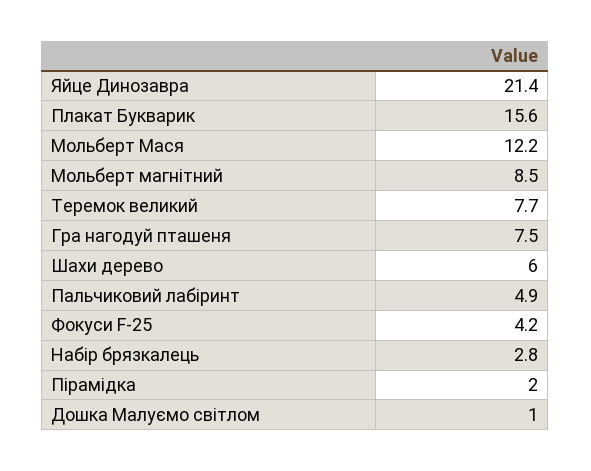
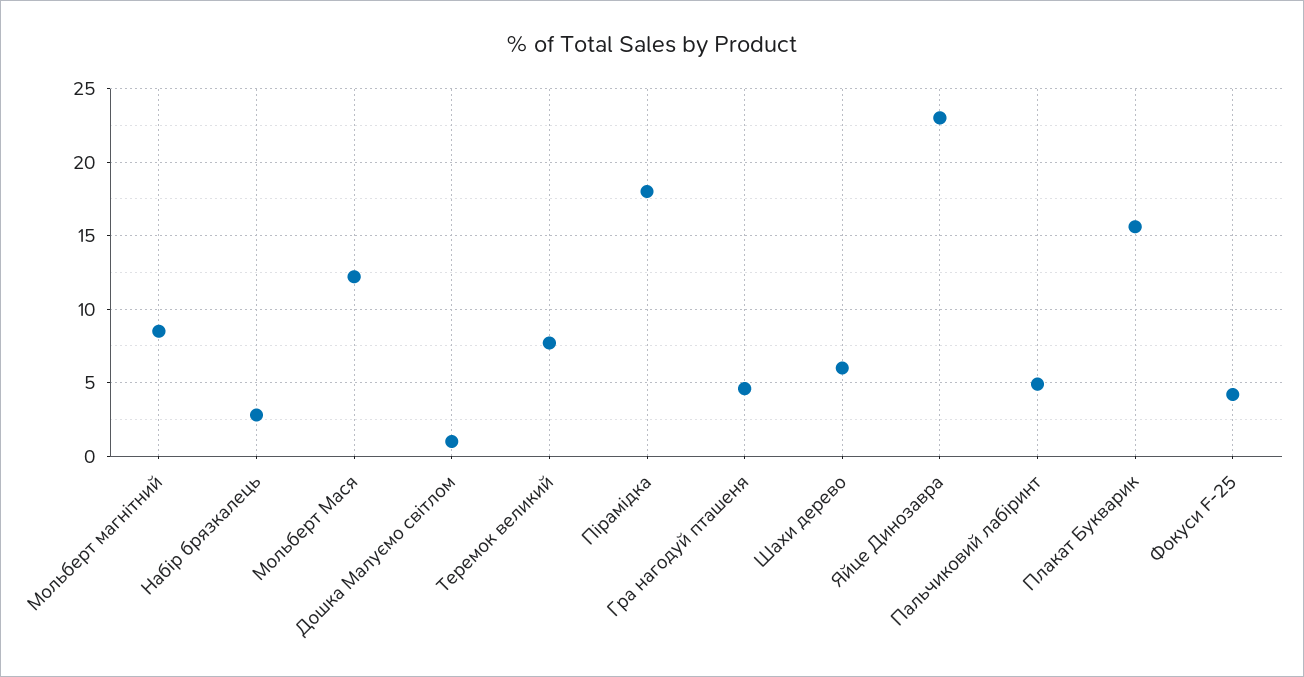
  {
-   "Яйце Динозавра": 21.4,
+   "Яйце Динозавра": 23,
    "Плакат Букварик": 15.6,
    "Мольберт Мася": 12.2,
    "Мольберт магнітний": 8.5,
    "Теремок великий": 7.7,
-   "Гра нагодуй пташеня": 7.5,
+   "Гра нагодуй пташеня": 4.5,
    "Шахи дерево": 6,
    "Пальчиковий лабіринт": 4.9,
    "Фокуси F-25": 4.2,
    "Набір брязкалець": 2.8,
-   "Пірамідка": 2,
+   "Пірамідка": 18,
    "Дошка Малуємо світлом": 1
  }

